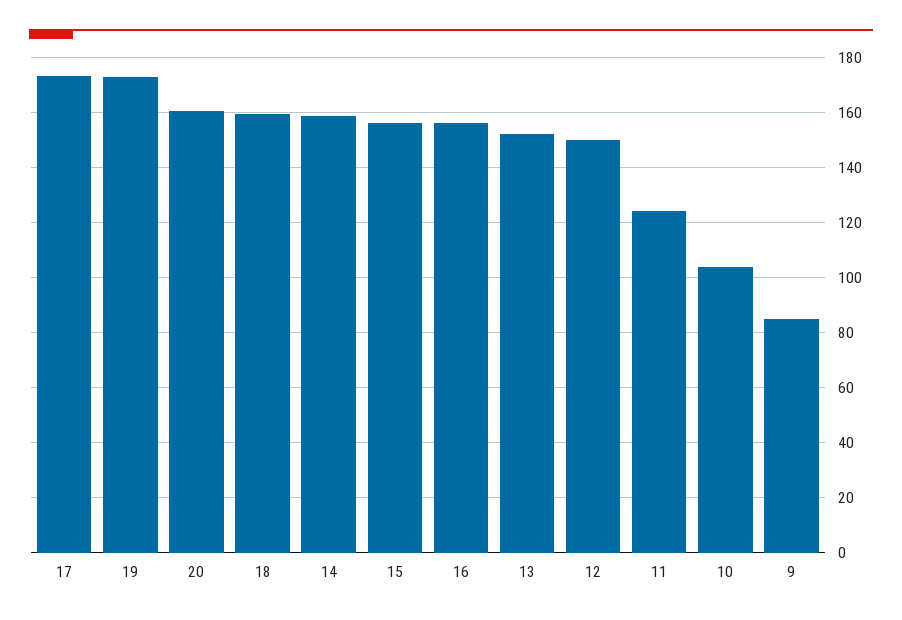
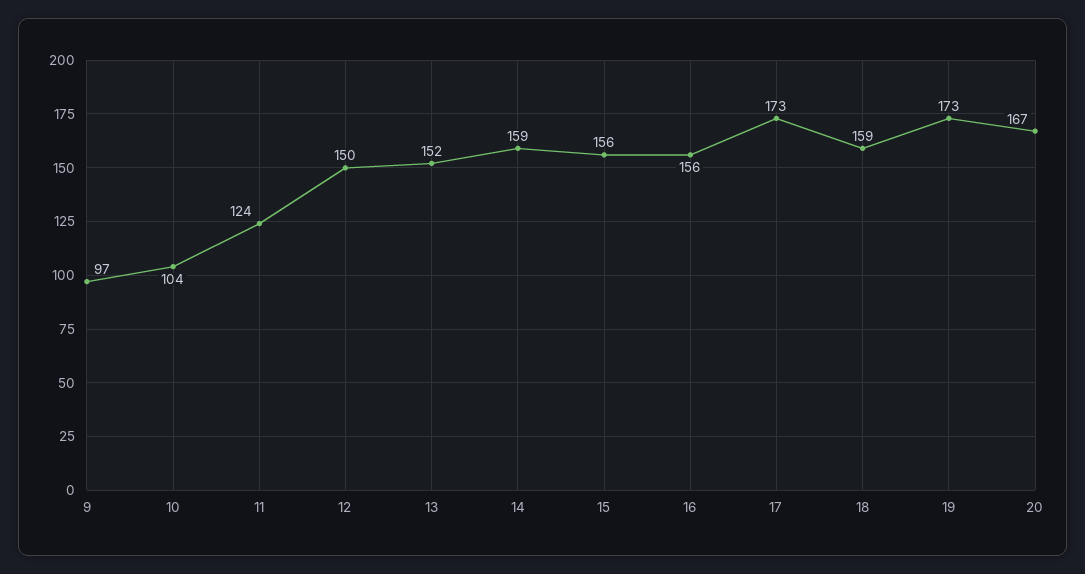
  {
    "17": 173,
    "19": 173,
-   "20": 160,
+   "20": 167,
    "18": 159,
    "14": 159,
    "15": 156,
    "16": 156,
    "13": 152,
    "12": 150,
    "11": 124,
    "10": 104,
-   "9": 85
+   "9": 97
  }

